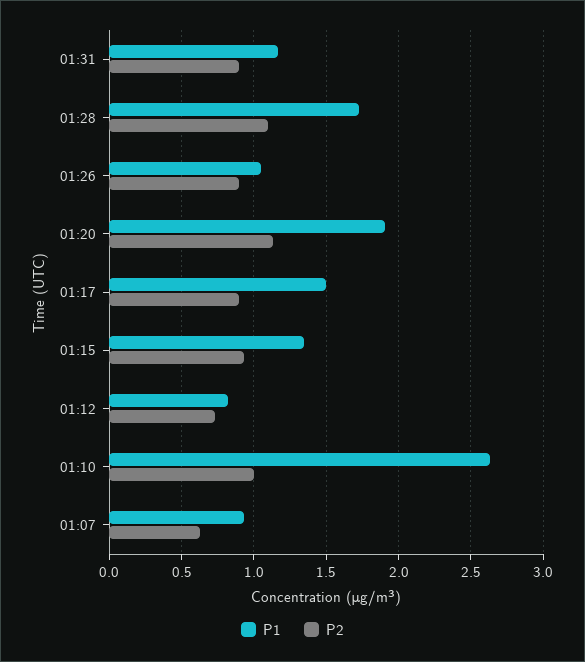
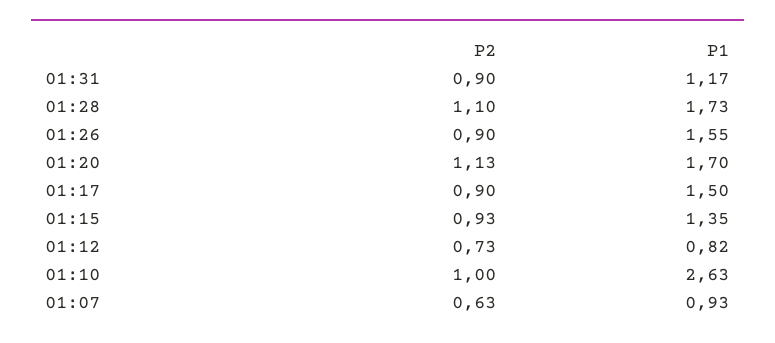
  {
    "P1": {
      "01:31": 1.17,
      "01:28": 1.73,
-     "01:26": 1.05,
+     "01:26": 1.55,
-     "01:20": 1.9,
+     "01:20": 1.7,
      "01:17": 1.5,
      "01:15": 1.35,
      "01:12": 0.82,
      "01:10": 2.63,
      "01:07": 0.93
    },
    "P2": {
      "01:31": 0.9,
      "01:28": 1.1,
      "01:26": 0.9,
      "01:20": 1.13,
      "01:17": 0.9,
      "01:15": 0.93,
      "01:12": 0.73,
      "01:10": 1,
      "01:07": 0.63
    }
  }

